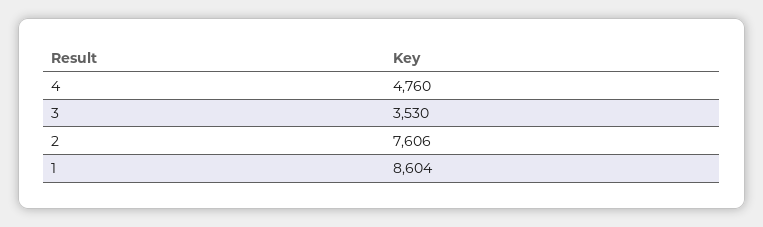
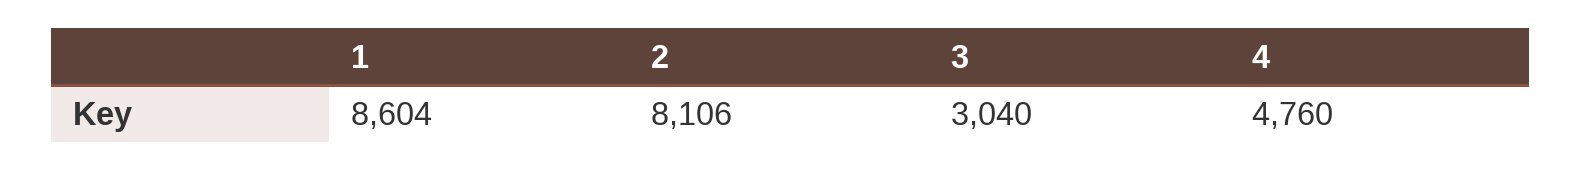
  {
    "4": 4760,
-   "3": 3530,
+   "3": 3040,
-   "2": 7606,
+   "2": 8106,
    "1": 8604
  }

